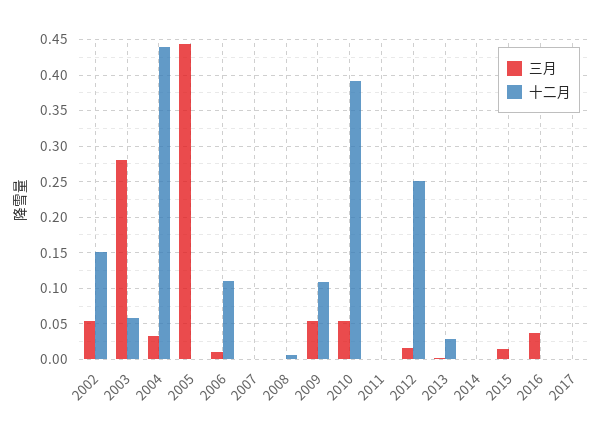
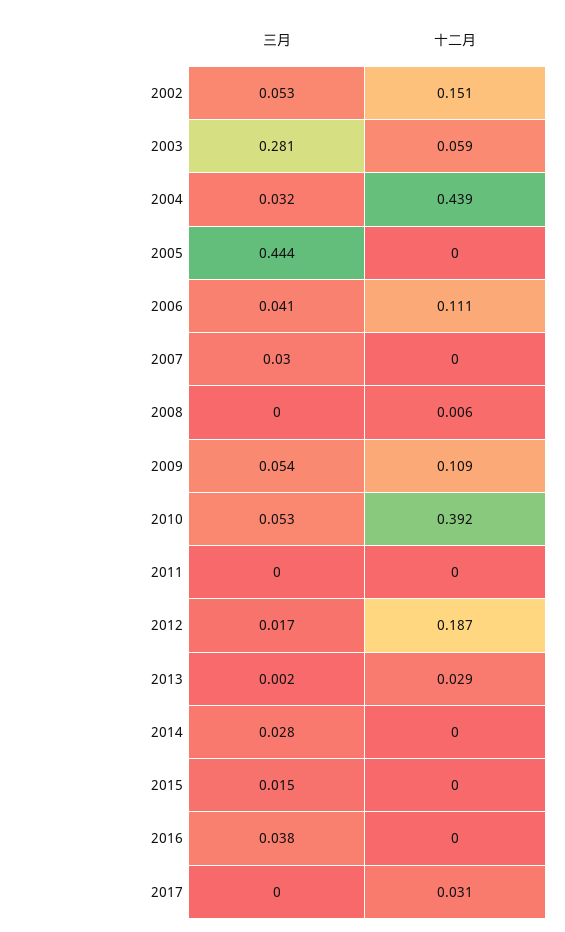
  {
    "三月": {
      "2002": 0.053,
      "2003": 0.281,
      "2004": 0.032,
      "2005": 0.444,
-     "2006": 0.01,
+     "2006": 0.041,
-     "2007": 0,
+     "2007": 0.03,
      "2008": 0,
      "2009": 0.054,
      "2010": 0.053,
      "2011": 0,
      "2012": 0.017,
      "2013": 0.002,
-     "2014": 0,
+     "2014": 0.028,
      "2015": 0.015,
      "2016": 0.038,
      "2017": 0
    },
    "十二月": {
      "2002": 0.151,
      "2003": 0.059,
      "2004": 0.439,
      "2005": 0,
      "2006": 0.111,
      "2007": 0,
      "2008": 0.006,
      "2009": 0.109,
      "2010": 0.392,
      "2011": 0,
-     "2012": 0.25,
+     "2012": 0.187,
      "2013": 0.029,
      "2014": 0,
      "2015": 0,
      "2016": 0,
-     "2017": 0
+     "2017": 0.031
    }
  }

